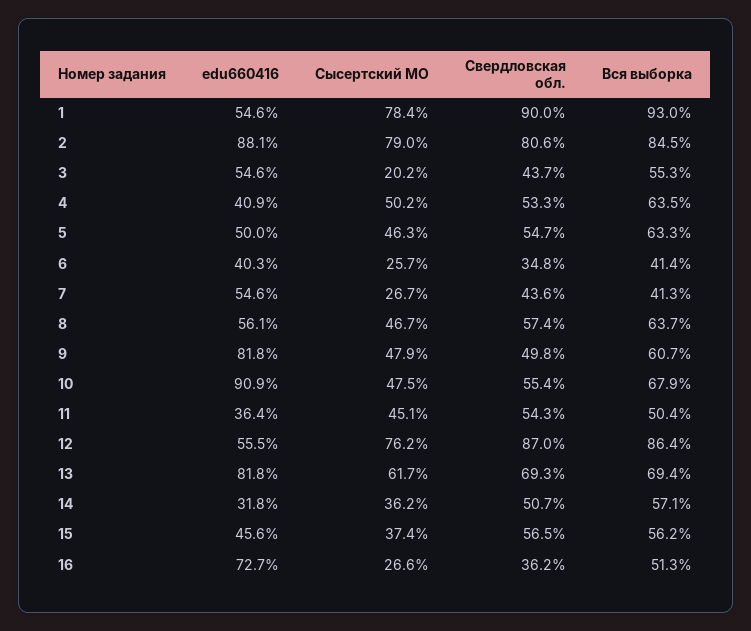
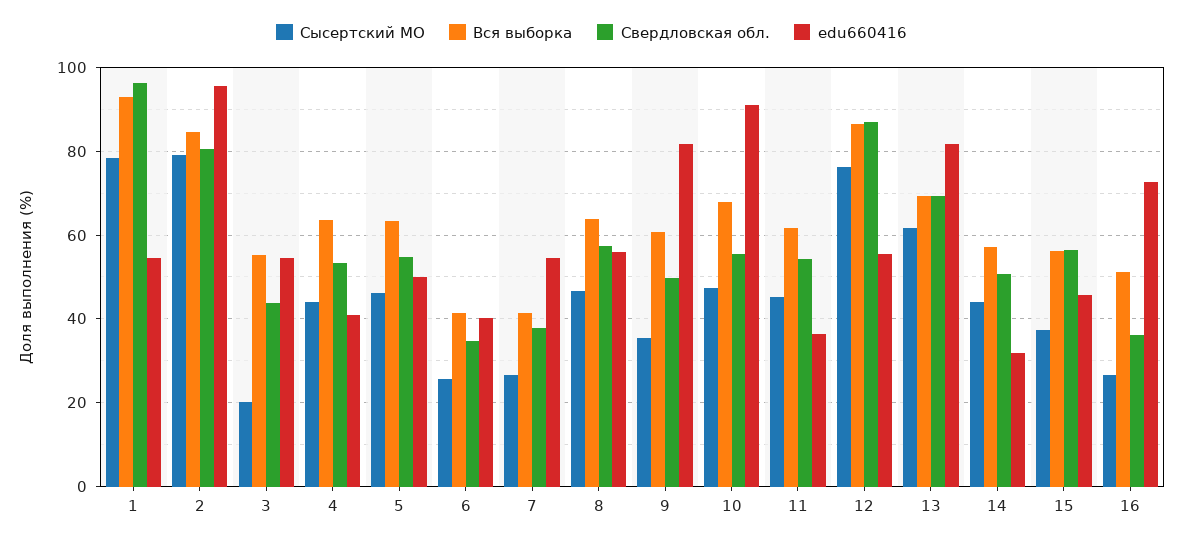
  {
    "edu660416": {
      "1": 54.6,
-     "2": 88.1,
+     "2": 96,
      "3": 54.6,
      "4": 40.9,
      "5": 50,
      "6": 40.3,
      "7": 54.6,
      "8": 56.1,
      "9": 81.8,
      "10": 90.9,
      "11": 36.4,
      "12": 55.5,
      "13": 81.8,
      "14": 31.8,
      "15": 45.6,
      "16": 72.7
    },
    "Сысертский МО": {
      "1": 78.4,
      "2": 79,
      "3": 20.2,
-     "4": 50.2,
+     "4": 44,
      "5": 46.3,
      "6": 25.7,
      "7": 26.7,
      "8": 46.7,
-     "9": 47.9,
+     "9": 36,
      "10": 47.5,
      "11": 45.1,
      "12": 76.2,
      "13": 61.7,
-     "14": 36.2,
+     "14": 44,
      "15": 37.4,
      "16": 26.6
    },
    "Свердловская обл.": {
-     "1": 90,
+     "1": 96,
      "2": 80.6,
      "3": 43.7,
      "4": 53.3,
      "5": 54.7,
      "6": 34.8,
-     "7": 43.6,
+     "7": 38,
      "8": 57.4,
      "9": 49.8,
      "10": 55.4,
      "11": 54.3,
      "12": 87,
      "13": 69.3,
      "14": 50.7,
      "15": 56.5,
      "16": 36.2
    },
    "Вся выборка": {
      "1": 93,
      "2": 84.5,
      "3": 55.3,
      "4": 63.5,
      "5": 63.3,
      "6": 41.4,
      "7": 41.3,
      "8": 63.7,
      "9": 60.7,
      "10": 67.9,
-     "11": 50.4,
+     "11": 62,
      "12": 86.4,
      "13": 69.4,
      "14": 57.1,
      "15": 56.2,
      "16": 51.3
    }
  }

